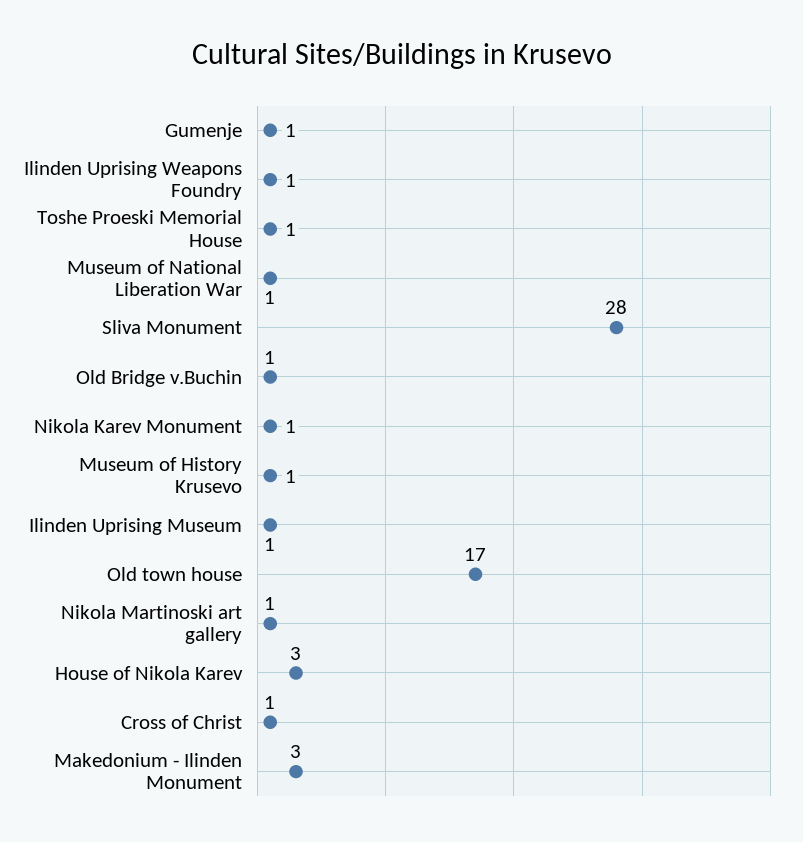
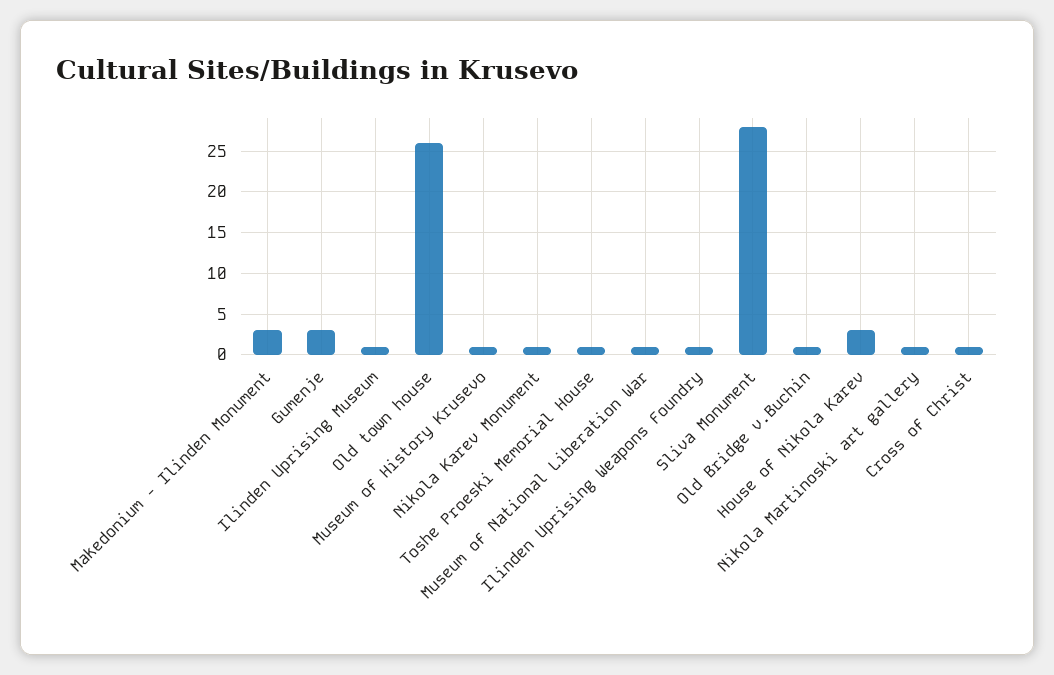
  {
-   "Gumenje": 1,
+   "Gumenje": 3,
    "Ilinden Uprising Weapons Foundry": 1,
    "Toshe Proeski Memorial House": 1,
    "Museum of National Liberation War": 1,
    "Sliva Monument": 28,
    "Old Bridge v.Buchin": 1,
    "Nikola Karev Monument": 1,
    "Museum of History Krusevo": 1,
    "Ilinden Uprising Museum": 1,
-   "Old town house": 17,
+   "Old town house": 26,
    "Nikola Martinoski art gallery": 1,
    "House of Nikola Karev": 3,
    "Cross of Christ": 1,
    "Makedonium - Ilinden Monument": 3
  }

